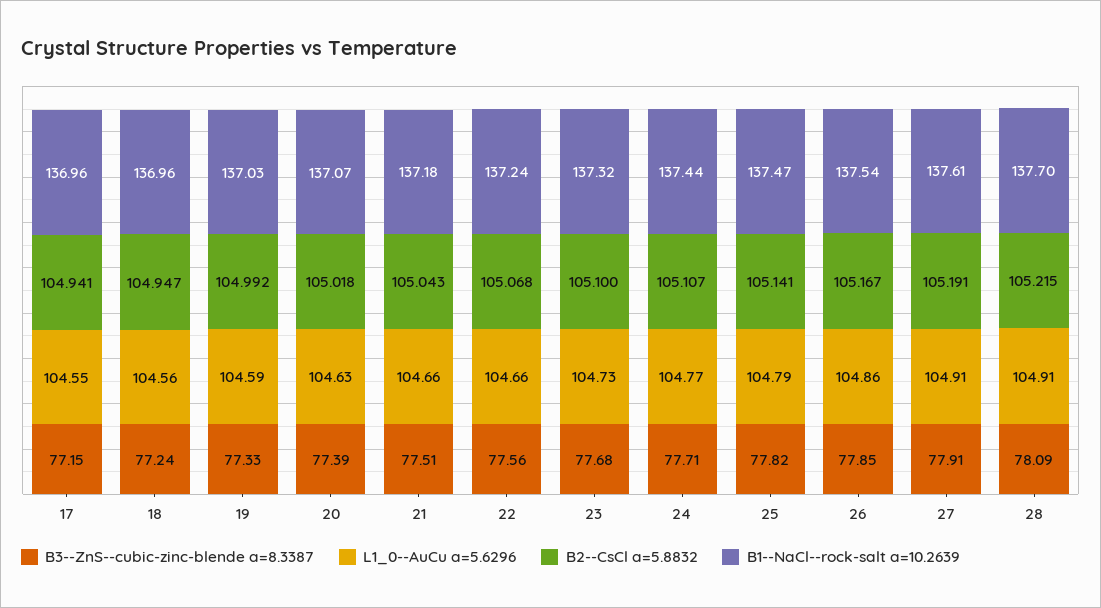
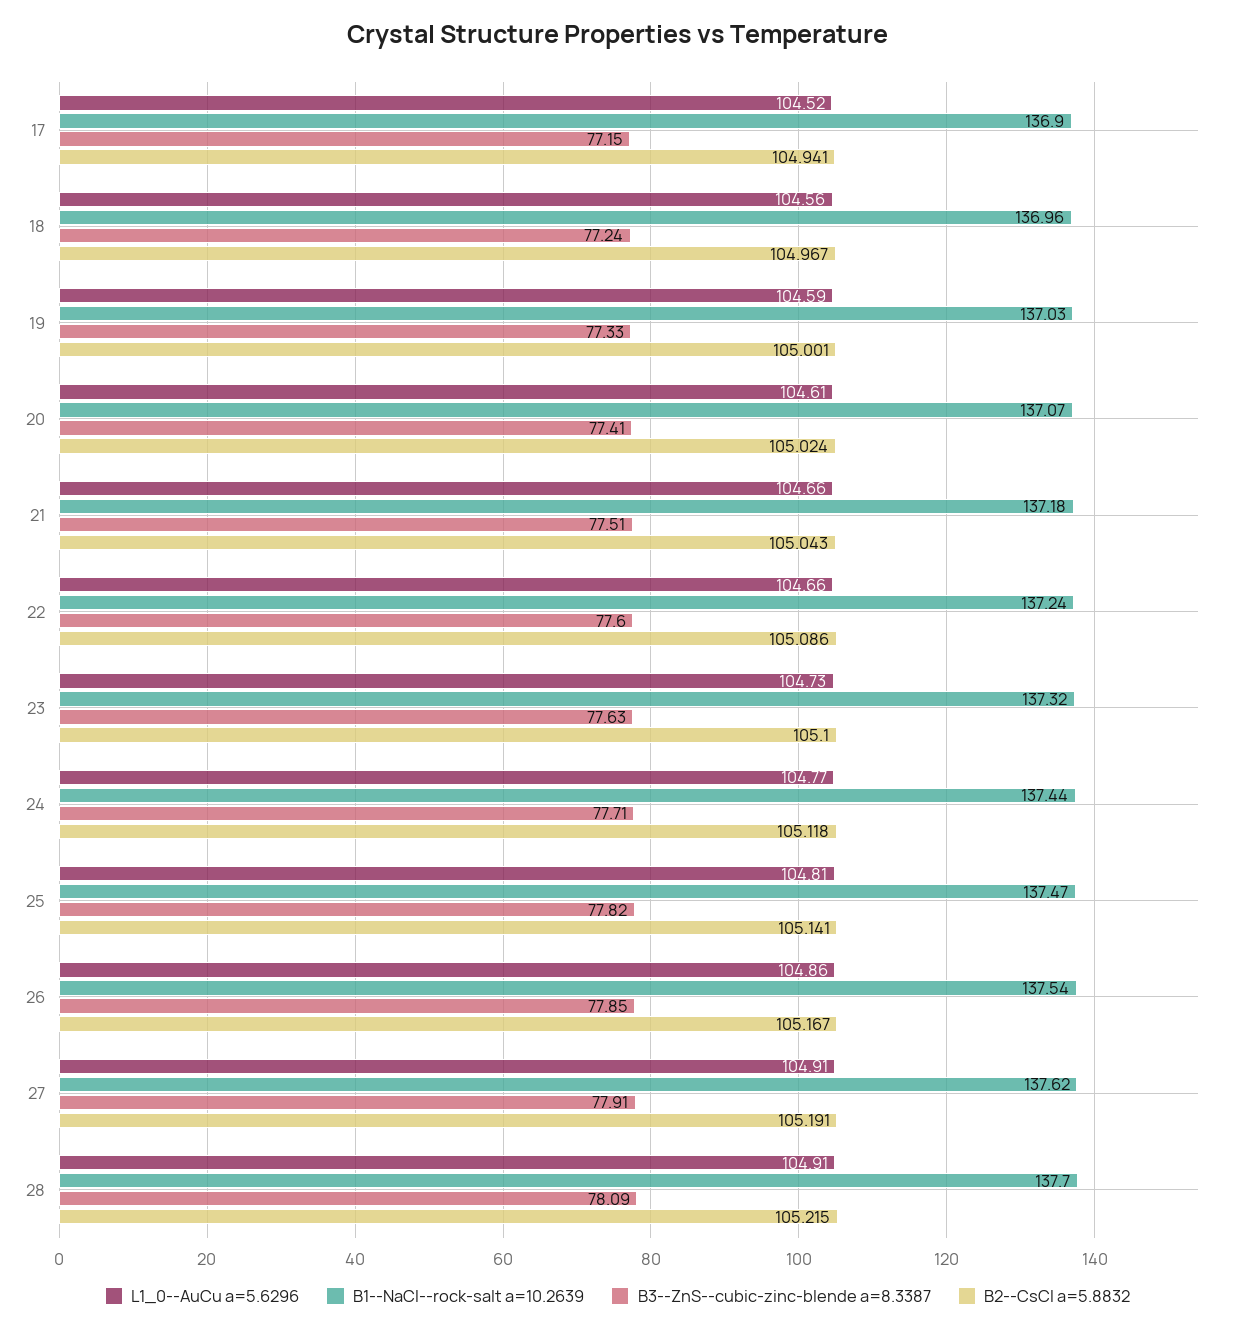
  {
    "B3--ZnS--cubic-zinc-blende a=8.3387": {
      "17": 77.15,
      "18": 77.24,
      "19": 77.33,
-     "20": 77.39,
+     "20": 77.41,
      "21": 77.51,
-     "22": 77.56,
+     "22": 77.6,
-     "23": 77.68,
+     "23": 77.63,
      "24": 77.71,
      "25": 77.82,
      "26": 77.85,
      "27": 77.91,
      "28": 78.09
    },
    "L1_0--AuCu a=5.6296": {
-     "17": 104.55,
+     "17": 104.52,
      "18": 104.56,
      "19": 104.59,
-     "20": 104.63,
+     "20": 104.61,
      "21": 104.66,
      "22": 104.66,
      "23": 104.73,
      "24": 104.77,
-     "25": 104.79,
+     "25": 104.81,
      "26": 104.86,
      "27": 104.91,
      "28": 104.91
    },
    "B2--CsCl a=5.8832": {
      "17": 104.941,
-     "18": 104.947,
+     "18": 104.967,
-     "19": 104.992,
+     "19": 105.001,
-     "20": 105.018,
+     "20": 105.024,
      "21": 105.043,
-     "22": 105.068,
+     "22": 105.086,
      "23": 105.1,
-     "24": 105.107,
+     "24": 105.118,
      "25": 105.141,
      "26": 105.167,
      "27": 105.191,
      "28": 105.215
    },
    "B1--NaCl--rock-salt a=10.2639": {
-     "17": 136.96,
+     "17": 136.9,
      "18": 136.96,
      "19": 137.03,
      "20": 137.07,
      "21": 137.18,
      "22": 137.24,
      "23": 137.32,
      "24": 137.44,
      "25": 137.47,
      "26": 137.54,
-     "27": 137.61,
+     "27": 137.62,
      "28": 137.7
    }
  }

